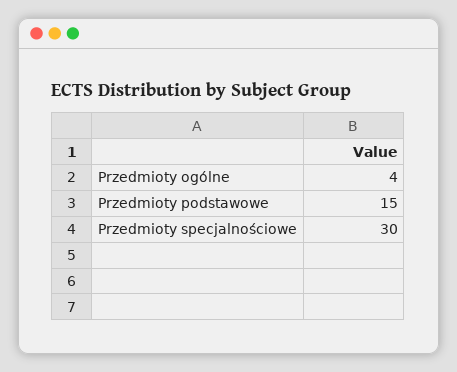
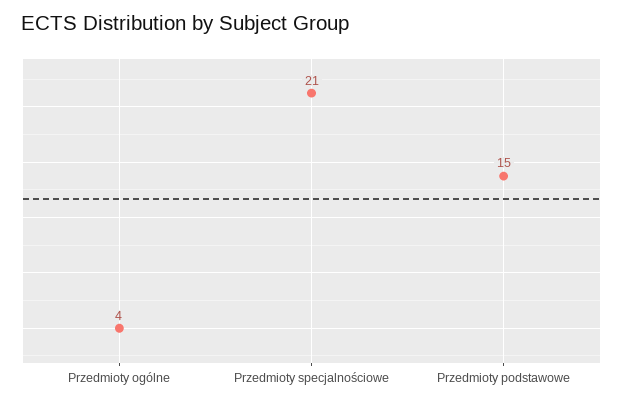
  {
    "Przedmioty ogólne": 4,
    "Przedmioty podstawowe": 15,
-   "Przedmioty specjalnościowe": 30
+   "Przedmioty specjalnościowe": 21
  }

